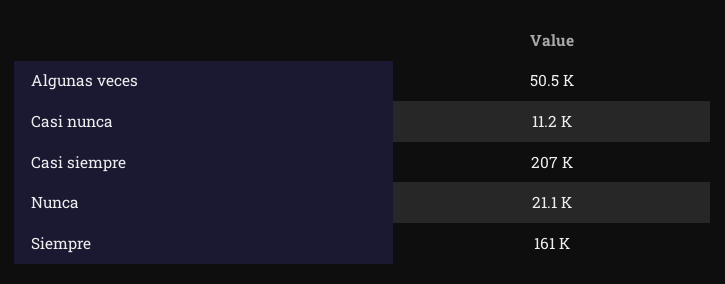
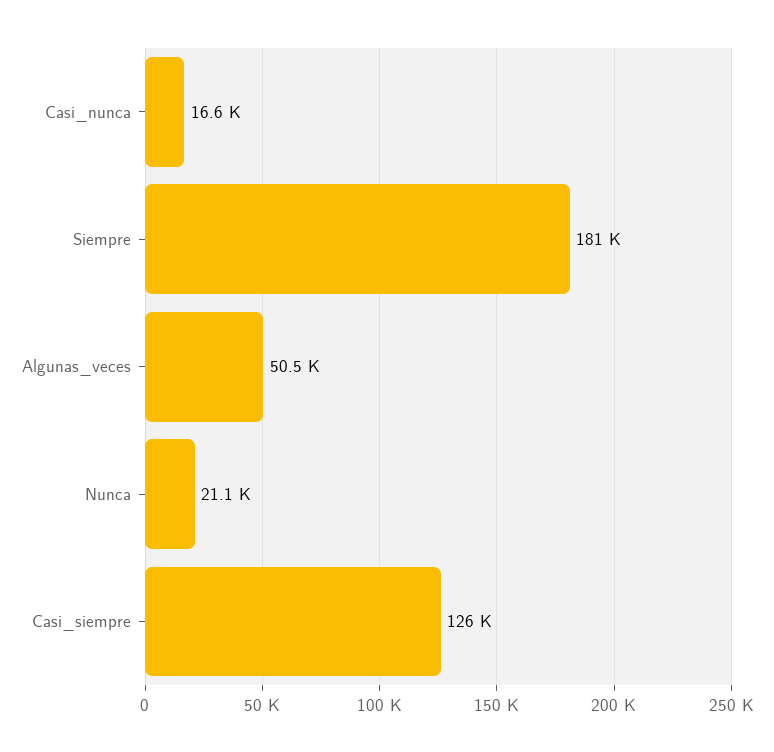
  {
    "Algunas veces": 50500,
-   "Casi nunca": 11200,
+   "Casi nunca": 16600,
-   "Casi siempre": 207000,
+   "Casi siempre": 126000,
    "Nunca": 21100,
-   "Siempre": 161000
+   "Siempre": 181000
  }

